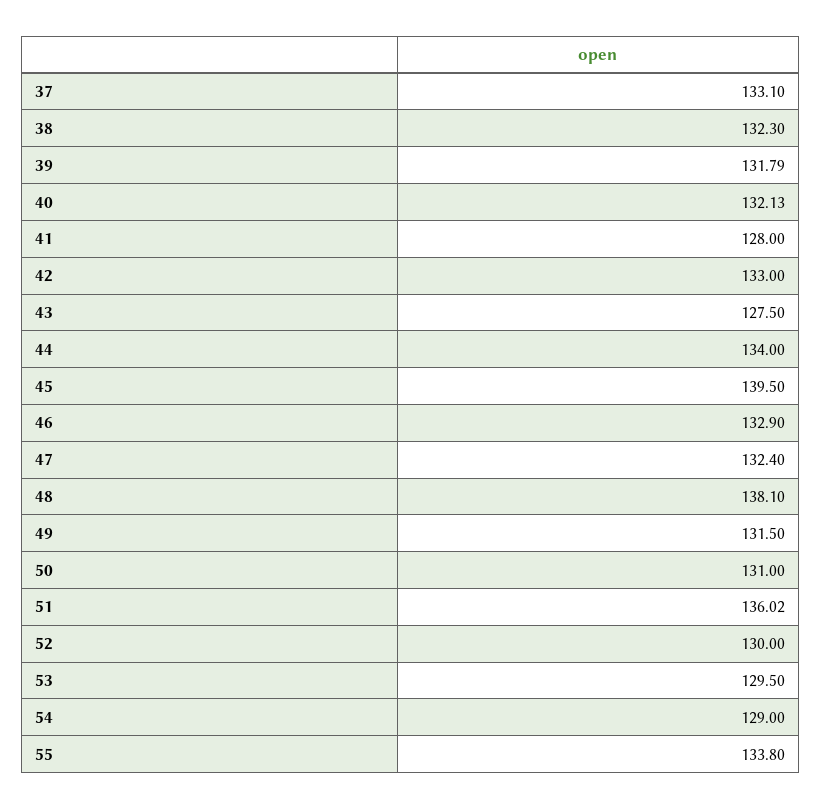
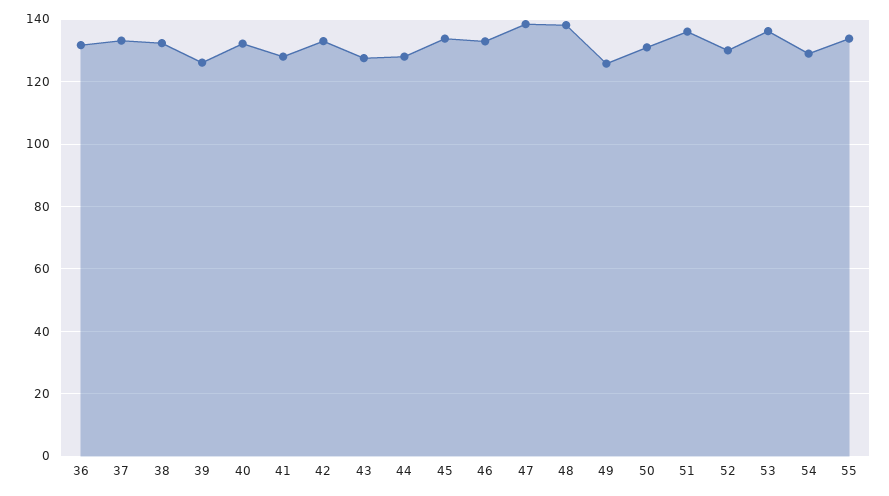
  {
    "37": 133.1,
    "38": 132.3,
-   "39": 131.79,
+   "39": 126,
    "40": 132.13,
    "41": 128,
    "42": 133,
    "43": 127.5,
-   "44": 134,
+   "44": 128,
-   "45": 139.5,
+   "45": 134,
    "46": 132.9,
-   "47": 132.4,
+   "47": 138,
    "48": 138.1,
-   "49": 131.5,
+   "49": 126,
    "50": 131,
    "51": 136.02,
    "52": 130,
-   "53": 129.5,
+   "53": 136,
    "54": 129,
-   "55": 133.8
+   "55": 133.8,
+   "36": 132
  }

